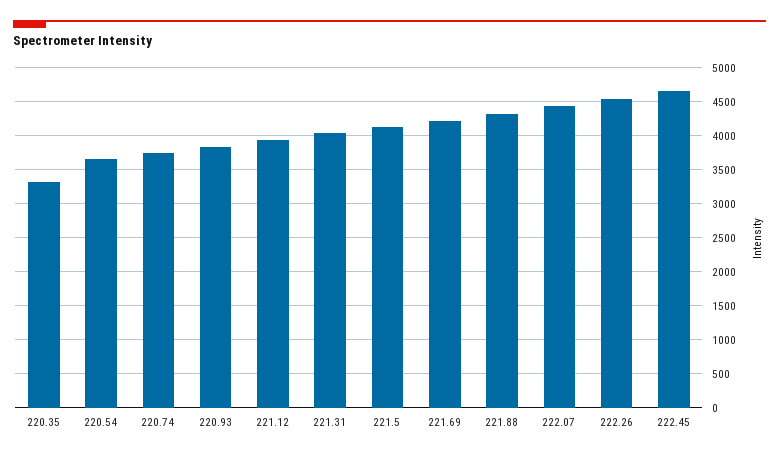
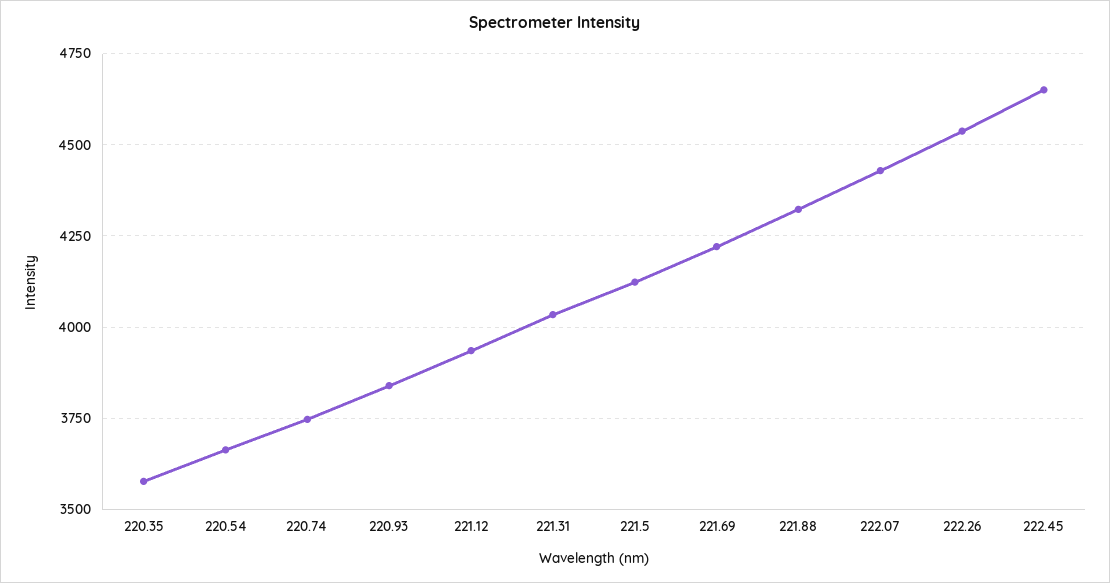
  {
-   "220.35": 3300,
+   "220.35": 3575,
    "220.54": 3675,
    "220.74": 3750,
    "220.93": 3850,
    "221.12": 3925,
    "221.31": 4025,
    "221.5": 4125,
    "221.69": 4225,
    "221.88": 4325,
    "222.07": 4425,
    "222.26": 4525,
    "222.45": 4650
  }

